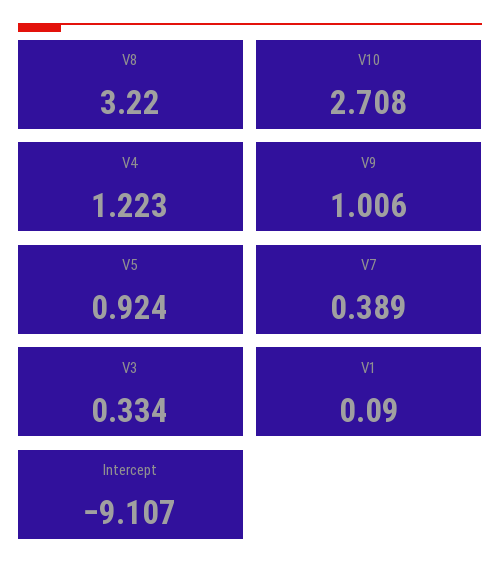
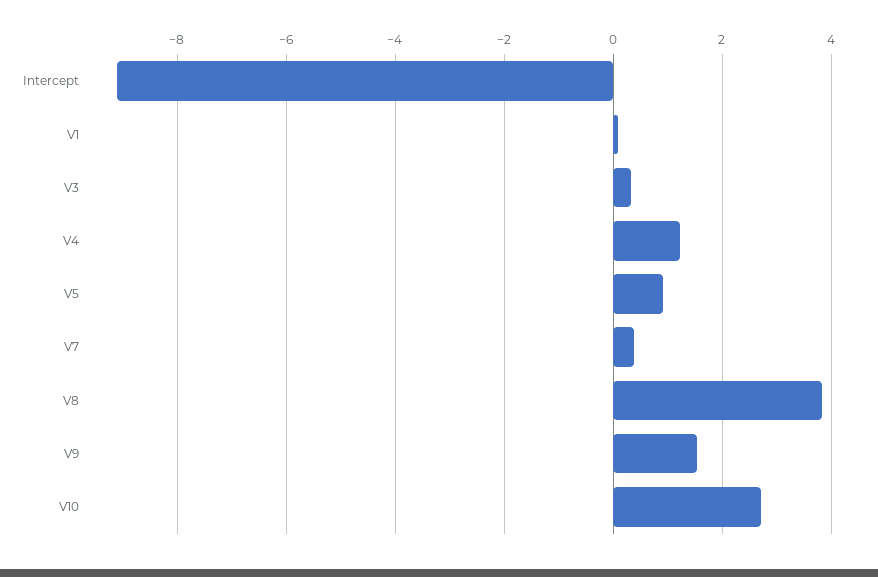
  {
-   "V8": 3.22,
+   "V8": 3.8,
    "V10": 2.708,
    "V4": 1.223,
-   "V9": 1.006,
+   "V9": 1.6,
    "V5": 0.924,
    "V7": 0.389,
    "V3": 0.334,
    "V1": 0.09,
    "Intercept": -9.107
  }

